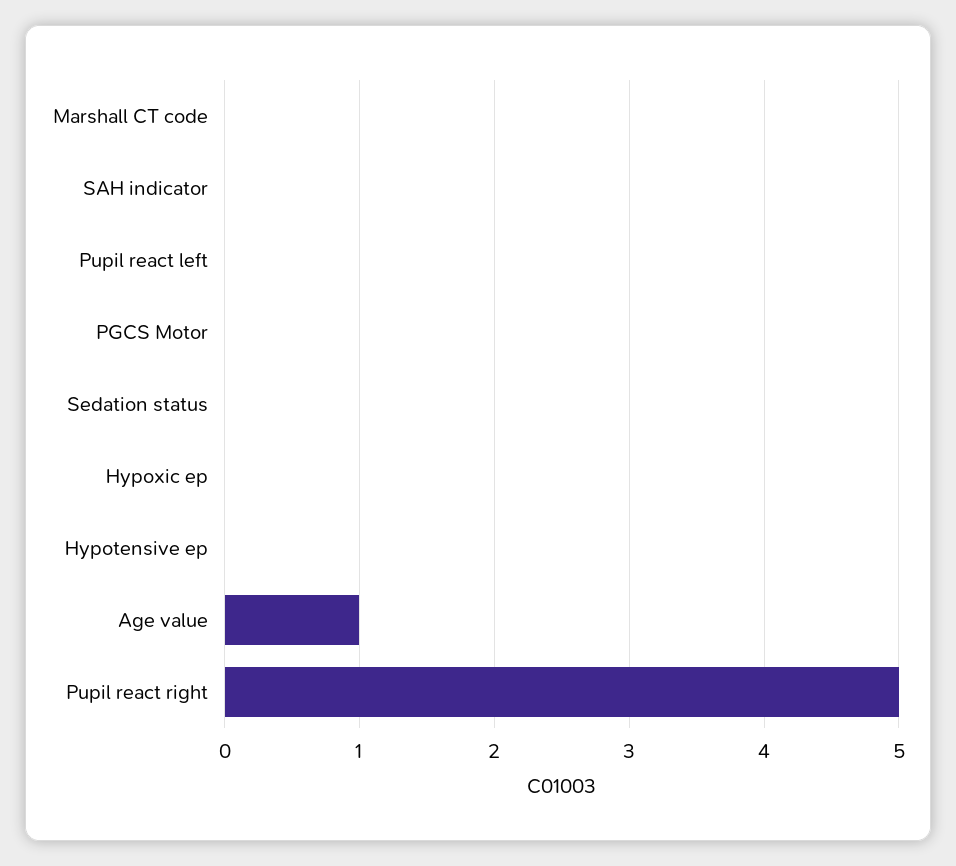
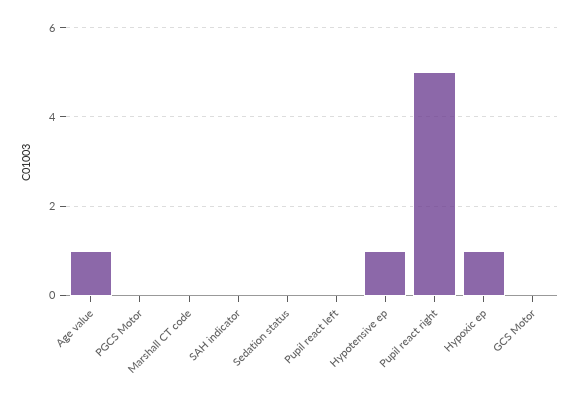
  {
    "Marshall CT code": 0,
    "SAH indicator": 0,
    "Pupil react left": 0,
    "PGCS Motor": 0,
    "Sedation status": 0,
-   "Hypoxic ep": 0,
+   "Hypoxic ep": 1,
-   "Hypotensive ep": 0,
+   "Hypotensive ep": 1,
    "Age value": 1,
-   "Pupil react right": 5
+   "Pupil react right": 5,
+   "GCS Motor": 0
  }

